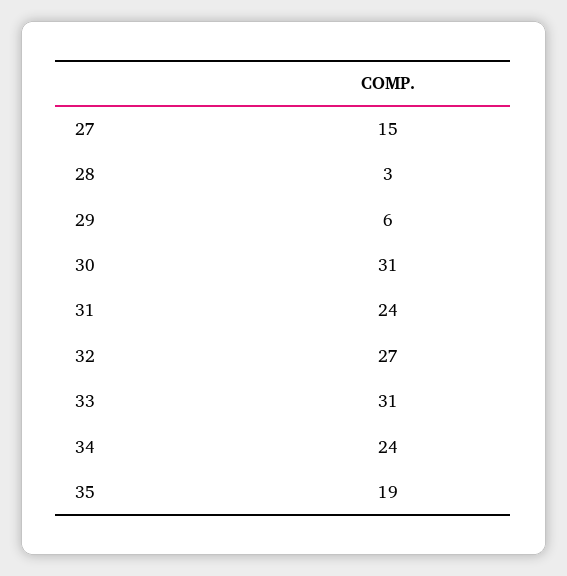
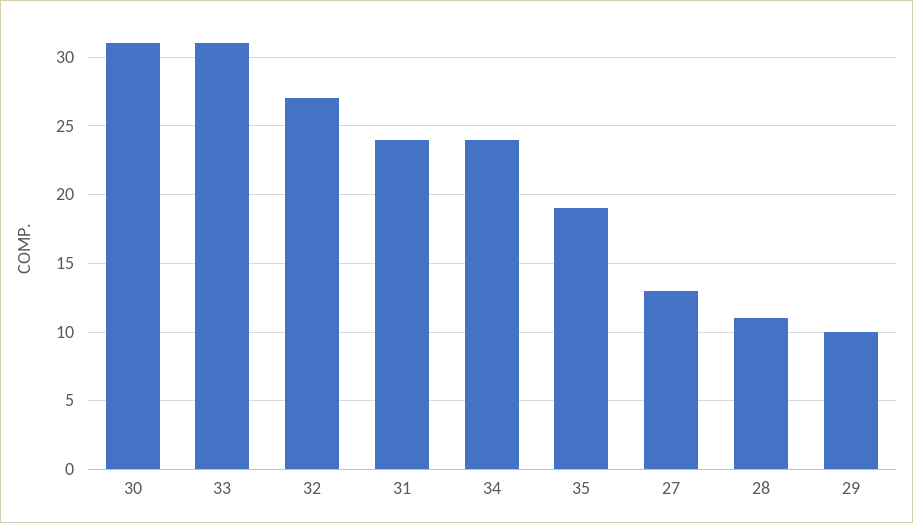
  {
-   "27": 15,
+   "27": 13,
-   "28": 3,
+   "28": 11,
-   "29": 6,
+   "29": 10,
    "30": 31,
    "31": 24,
    "32": 27,
    "33": 31,
    "34": 24,
    "35": 19
  }

